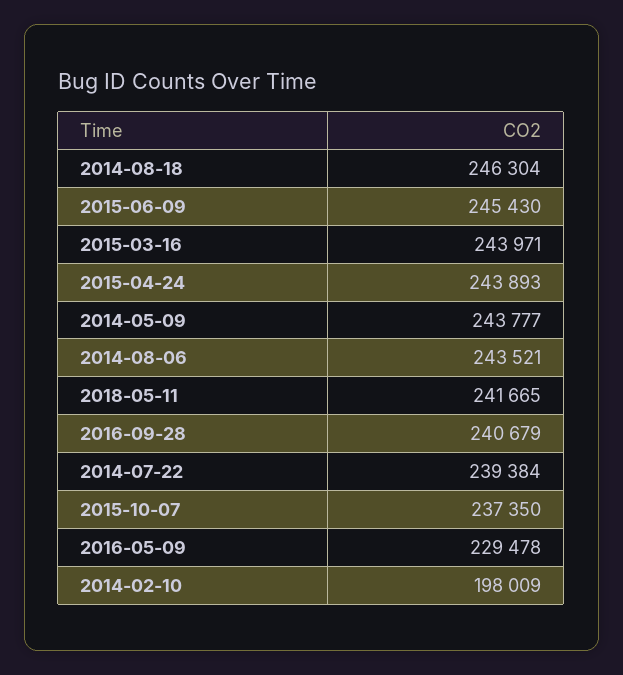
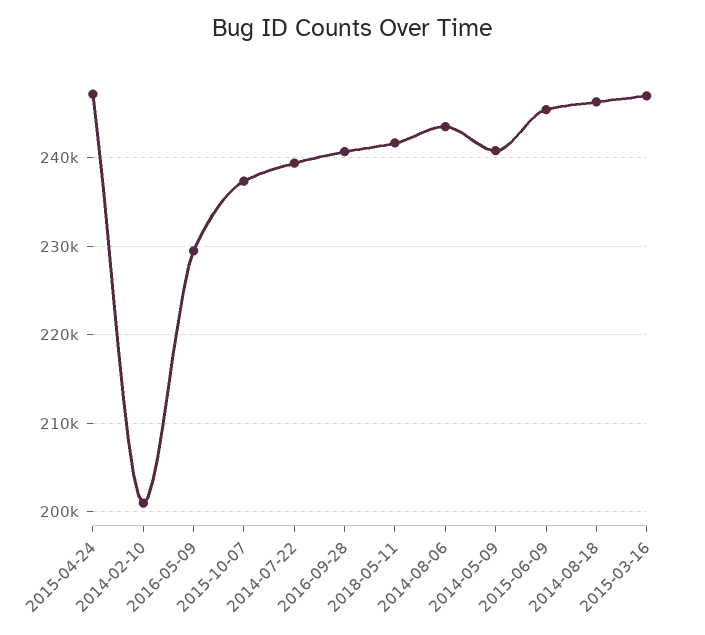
  {
    "2014-08-18": 246304,
    "2015-06-09": 245430,
-   "2015-03-16": 243971,
+   "2015-03-16": 247000,
-   "2015-04-24": 243893,
+   "2015-04-24": 247000,
-   "2014-05-09": 243777,
+   "2014-05-09": 241000,
    "2014-08-06": 243521,
    "2018-05-11": 241665,
    "2016-09-28": 240679,
    "2014-07-22": 239384,
    "2015-10-07": 237350,
    "2016-05-09": 229478,
-   "2014-02-10": 198009
+   "2014-02-10": 201000
  }

